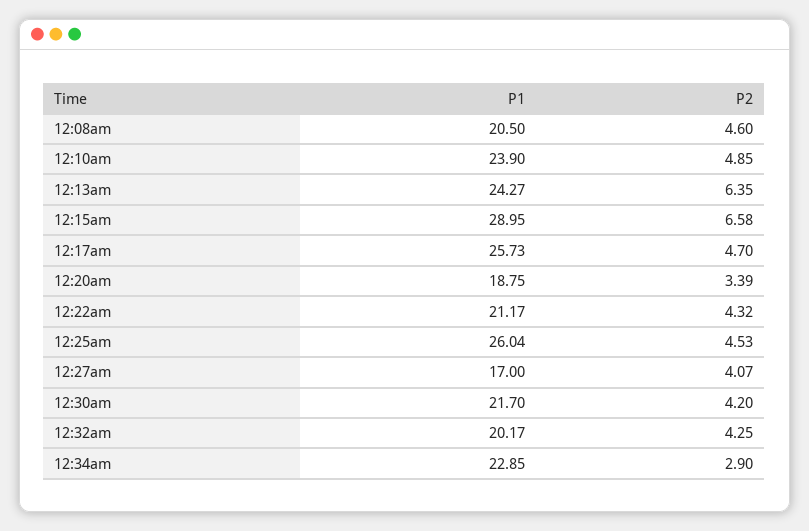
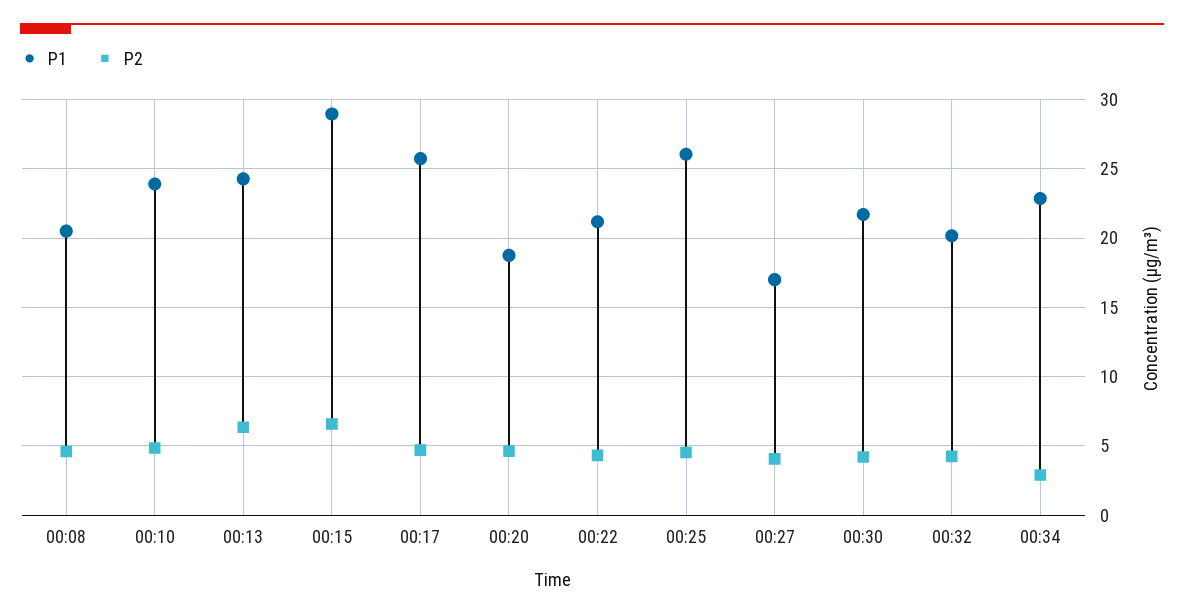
  {
    "P1": {
      "12:08am": 20.5,
      "12:10am": 23.9,
      "12:13am": 24.27,
      "12:15am": 28.95,
      "12:17am": 25.73,
      "12:20am": 18.75,
      "12:22am": 21.17,
      "12:25am": 26.04,
      "12:27am": 17,
      "12:30am": 21.7,
      "12:32am": 20.17,
      "12:34am": 22.85
    },
    "P2": {
      "12:08am": 4.6,
      "12:10am": 4.85,
      "12:13am": 6.35,
      "12:15am": 6.58,
      "12:17am": 4.7,
-     "12:20am": 3.39,
+     "12:20am": 4.5,
      "12:22am": 4.32,
      "12:25am": 4.53,
      "12:27am": 4.07,
      "12:30am": 4.2,
      "12:32am": 4.25,
      "12:34am": 2.9
    }
  }

